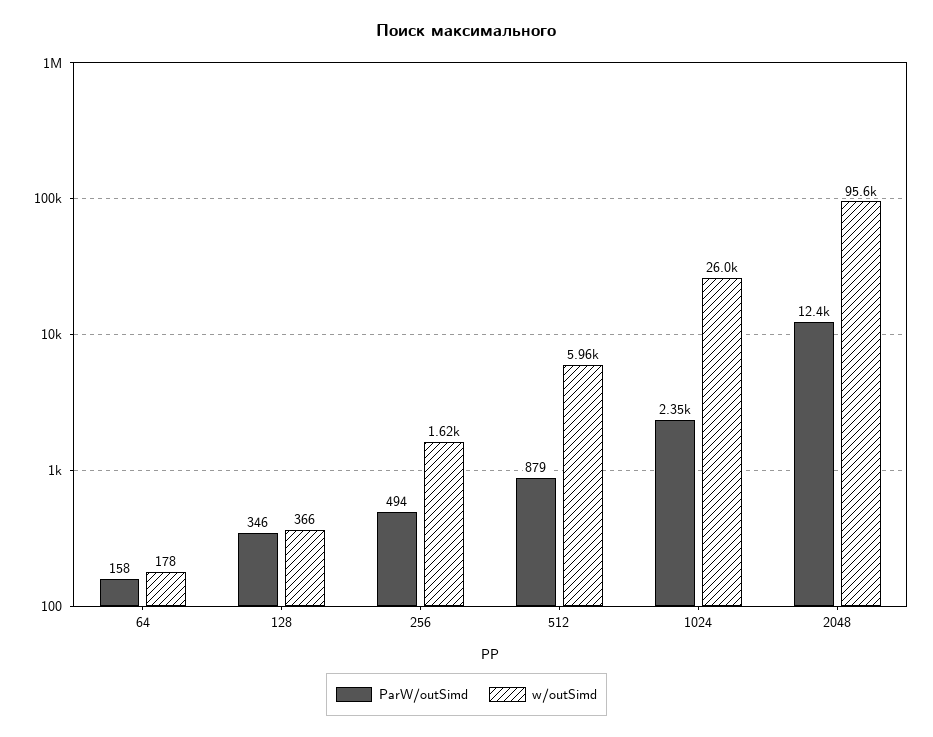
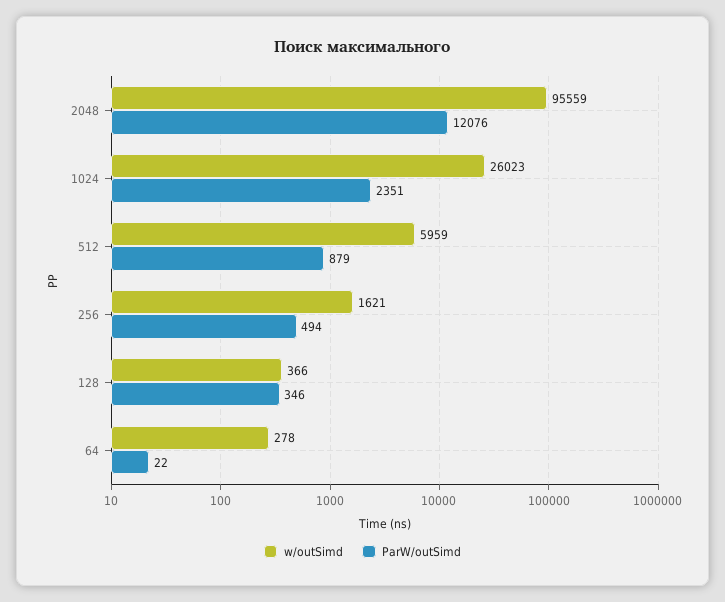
  {
    "ParW/outSimd": {
-     "64": 158,
+     "64": 22,
      "128": 346,
      "256": 494,
      "512": 879,
      "1024": 2351,
-     "2048": 12400
+     "2048": 12076
    },
    "w/outSimd": {
-     "64": 178,
+     "64": 278,
      "128": 366,
      "256": 1621,
      "512": 5959,
      "1024": 26023,
      "2048": 95559
    }
  }

